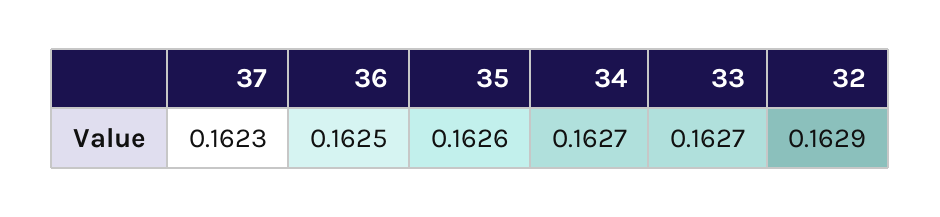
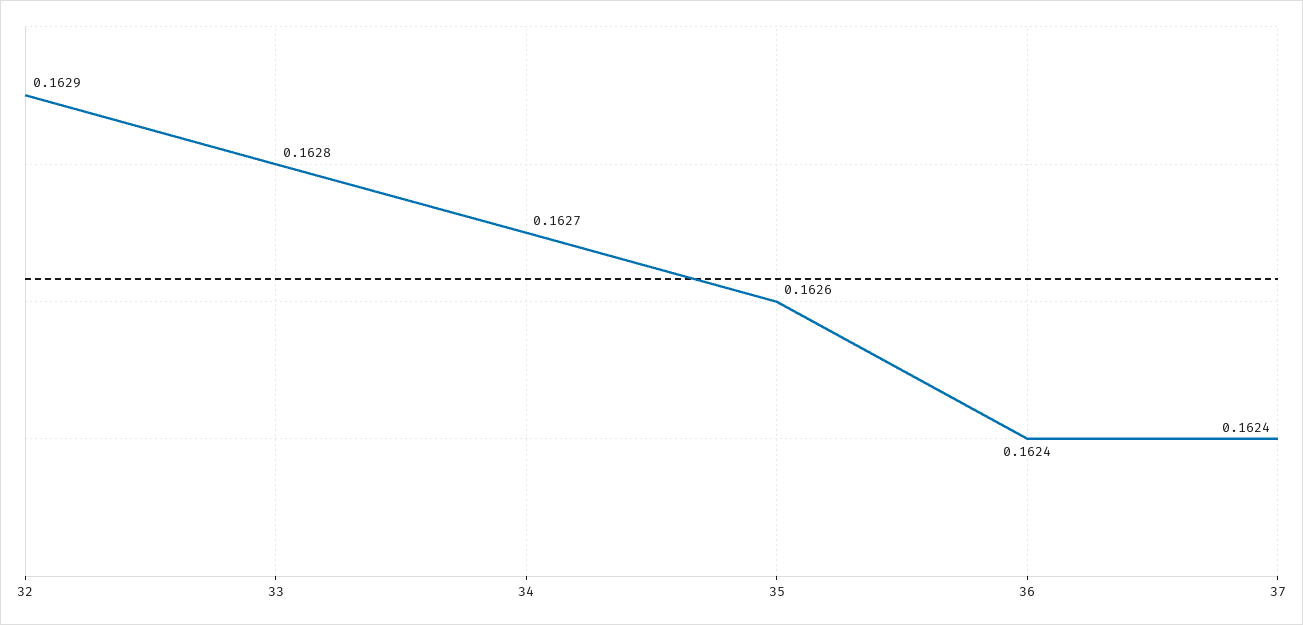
  {
-   "37": 0.1623,
+   "37": 0.1624,
-   "36": 0.1625,
+   "36": 0.1624,
    "35": 0.1626,
    "34": 0.1627,
-   "33": 0.1627,
+   "33": 0.1628,
    "32": 0.1629
  }

